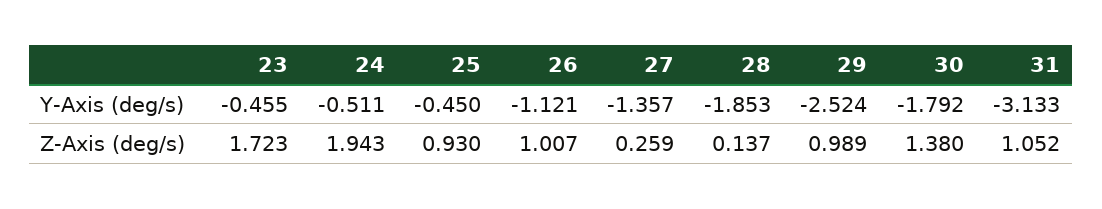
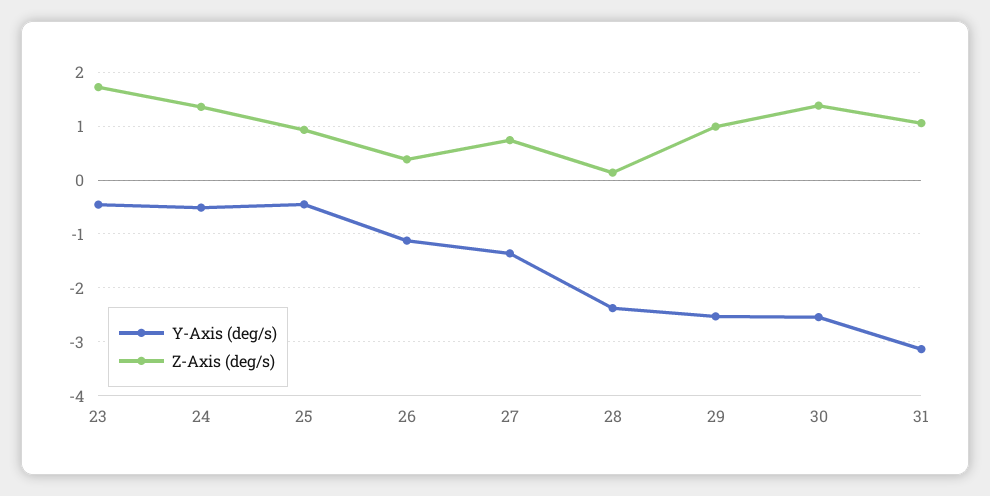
  {
    "Y-Axis (deg/s)": {
      "23": -0.455,
      "24": -0.511,
      "25": -0.45,
      "26": -1.121,
      "27": -1.357,
-     "28": -1.853,
+     "28": -2.4,
      "29": -2.524,
-     "30": -1.792,
+     "30": -2.6,
      "31": -3.133
    },
    "Z-Axis (deg/s)": {
      "23": 1.723,
-     "24": 1.943,
+     "24": 1.4,
      "25": 0.93,
-     "26": 1.007,
+     "26": 0.4,
-     "27": 0.259,
+     "27": 0.8,
      "28": 0.137,
      "29": 0.989,
      "30": 1.38,
      "31": 1.052
    }
  }

